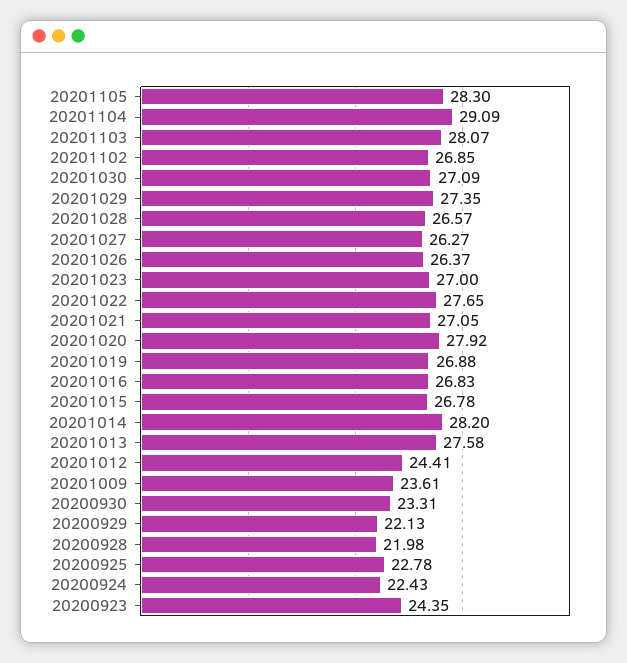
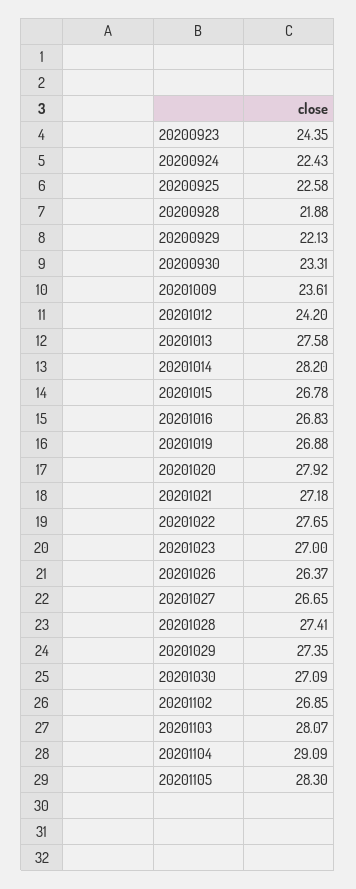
  {
    "20201105": 28.3,
    "20201104": 29.09,
    "20201103": 28.07,
    "20201102": 26.85,
    "20201030": 27.09,
    "20201029": 27.35,
-   "20201028": 26.57,
+   "20201028": 27.41,
-   "20201027": 26.27,
+   "20201027": 26.65,
    "20201026": 26.37,
    "20201023": 27,
    "20201022": 27.65,
-   "20201021": 27.05,
+   "20201021": 27.18,
    "20201020": 27.92,
    "20201019": 26.88,
    "20201016": 26.83,
    "20201015": 26.78,
    "20201014": 28.2,
    "20201013": 27.58,
-   "20201012": 24.41,
+   "20201012": 24.2,
    "20201009": 23.61,
    "20200930": 23.31,
    "20200929": 22.13,
-   "20200928": 21.98,
+   "20200928": 21.88,
-   "20200925": 22.78,
+   "20200925": 22.58,
    "20200924": 22.43,
    "20200923": 24.35
  }

